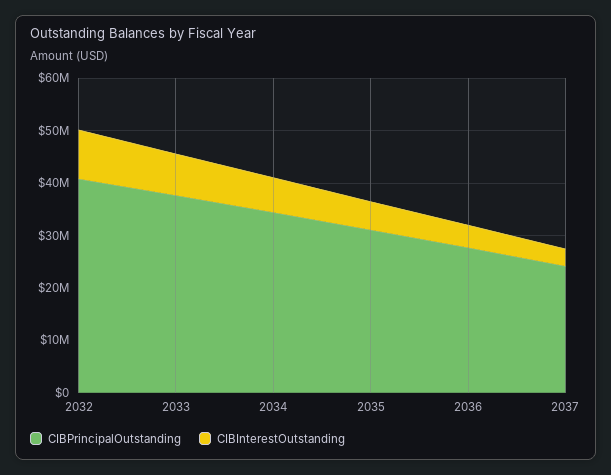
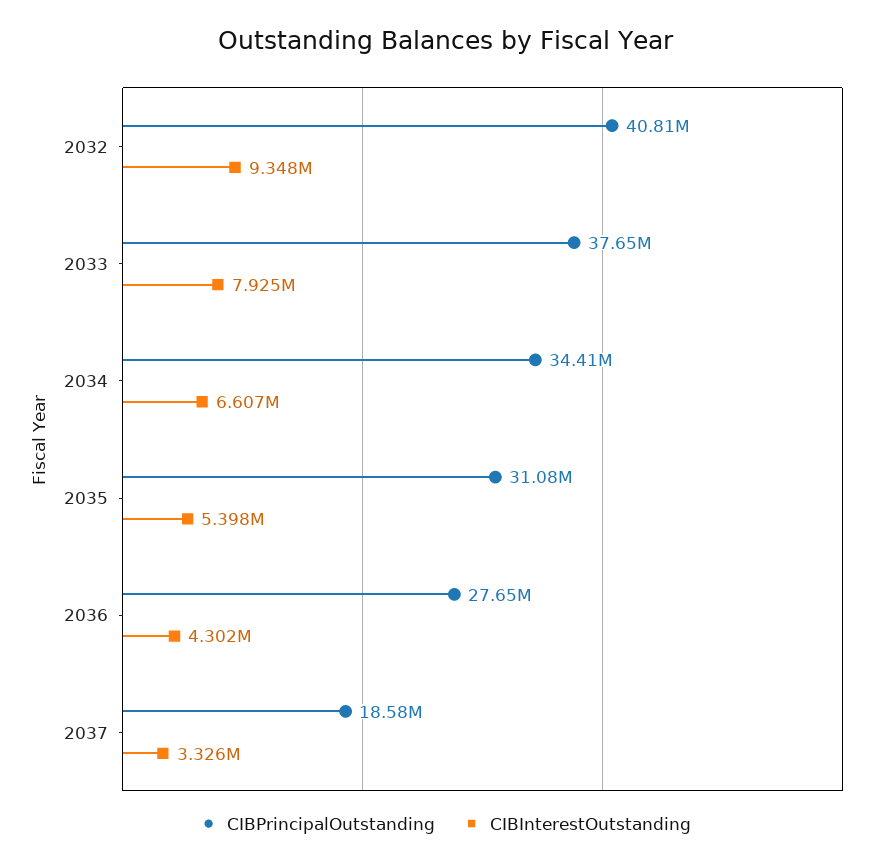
  {
    "CIBPrincipalOutstanding": {
      "2032": 40810000,
      "2033": 37650000,
      "2034": 34410000,
      "2035": 31080000,
      "2036": 27650000,
-     "2037": 24000000
+     "2037": 18580000
    },
    "CIBInterestOutstanding": {
      "2032": 9348000,
      "2033": 7925000,
      "2034": 6607000,
      "2035": 5398000,
      "2036": 4302000,
      "2037": 3326000
    }
  }

